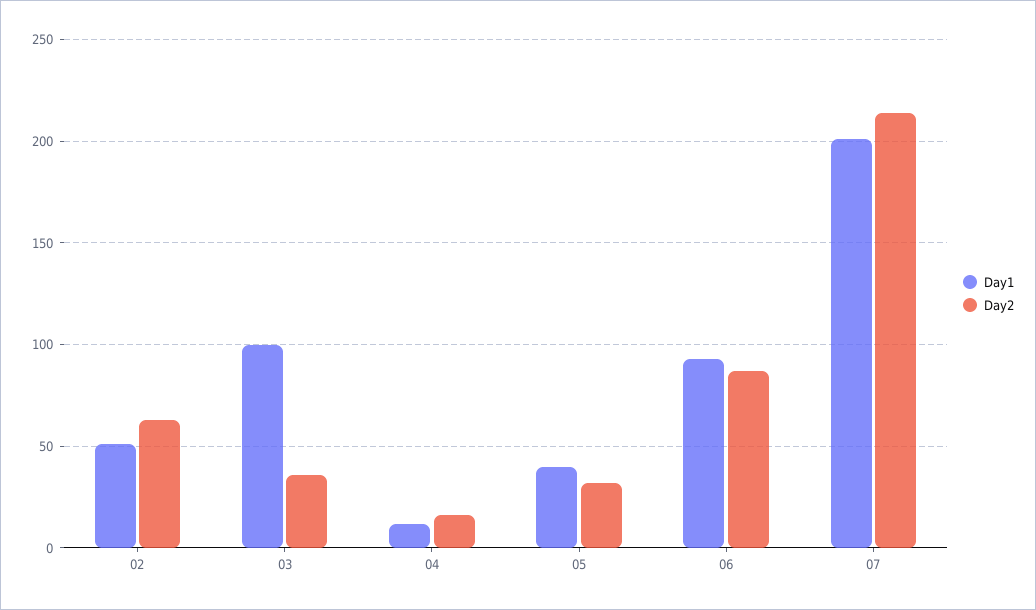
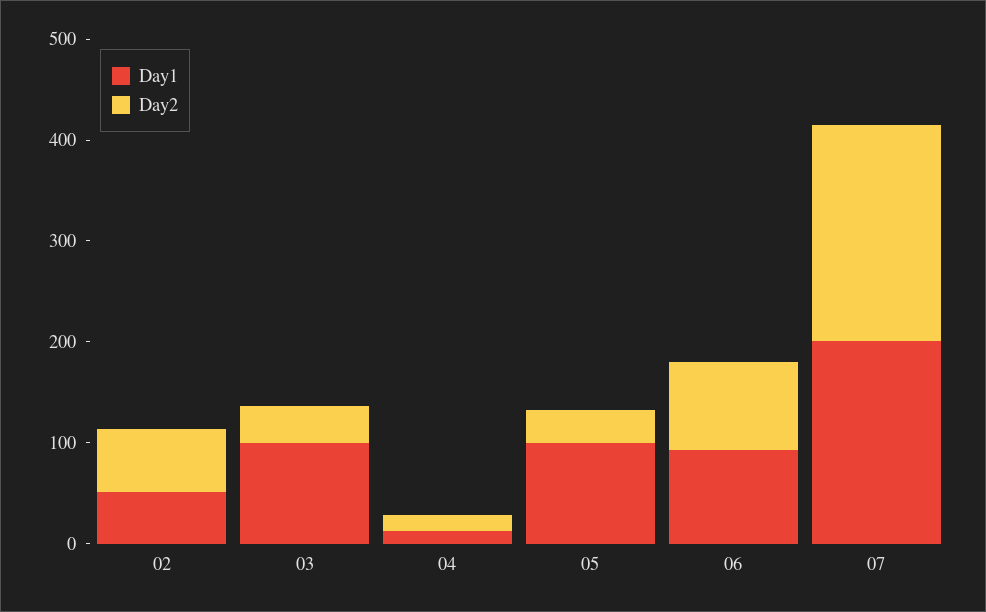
  {
    "Day1": {
      "02": 50,
      "03": 100,
      "04": 10,
-     "05": 40,
+     "05": 100,
      "06": 95,
      "07": 200
    },
    "Day2": {
      "02": 65,
      "03": 35,
      "04": 15,
      "05": 30,
      "06": 85,
      "07": 215
    }
  }

